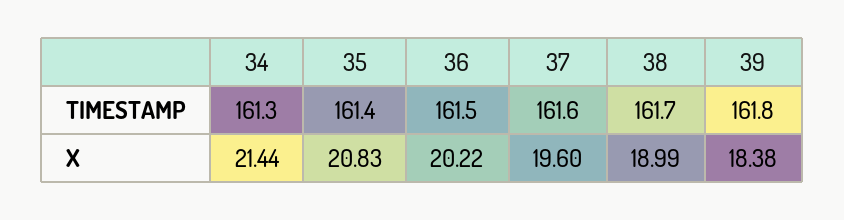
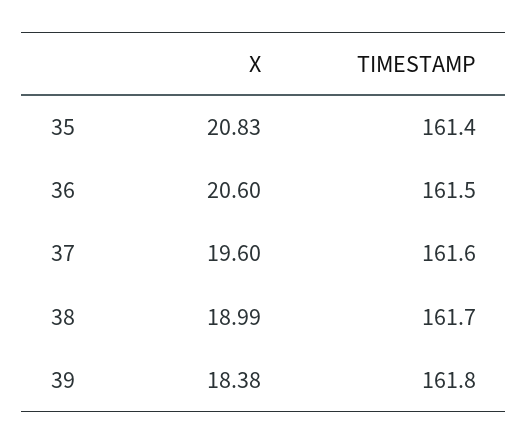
  {
-   "34": {
-     "TIMESTAMP": 161.3,
-     "X": 21.44
-   },
    "35": {
      "TIMESTAMP": 161.4,
      "X": 20.83
    },
    "36": {
      "TIMESTAMP": 161.5,
-     "X": 20.22
+     "X": 20.6
    },
    "37": {
      "TIMESTAMP": 161.6,
      "X": 19.6
    },
    "38": {
      "TIMESTAMP": 161.7,
      "X": 18.99
    },
    "39": {
      "TIMESTAMP": 161.8,
      "X": 18.38
    }
  }

